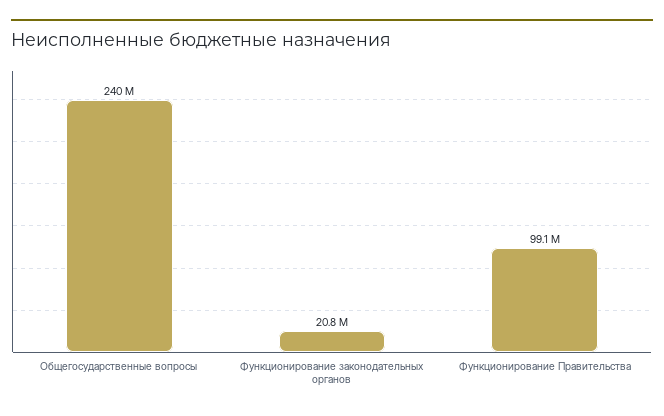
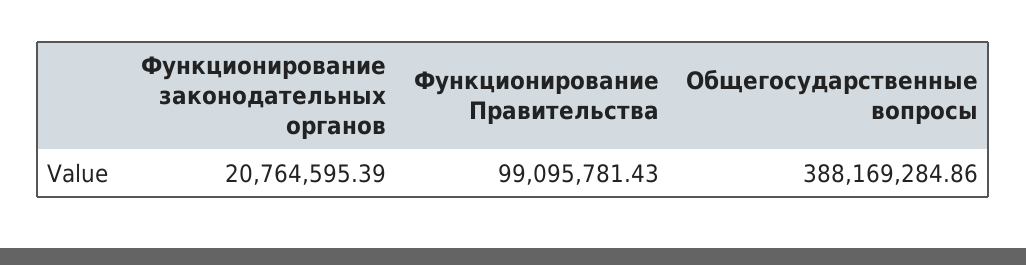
  {
-   "Общегосударственные вопросы": 240000000,
+   "Общегосударственные вопросы": 388169284.86,
    "Функционирование законодательных органов": 20764595.39,
    "Функционирование Правительства": 99095781.43
  }

